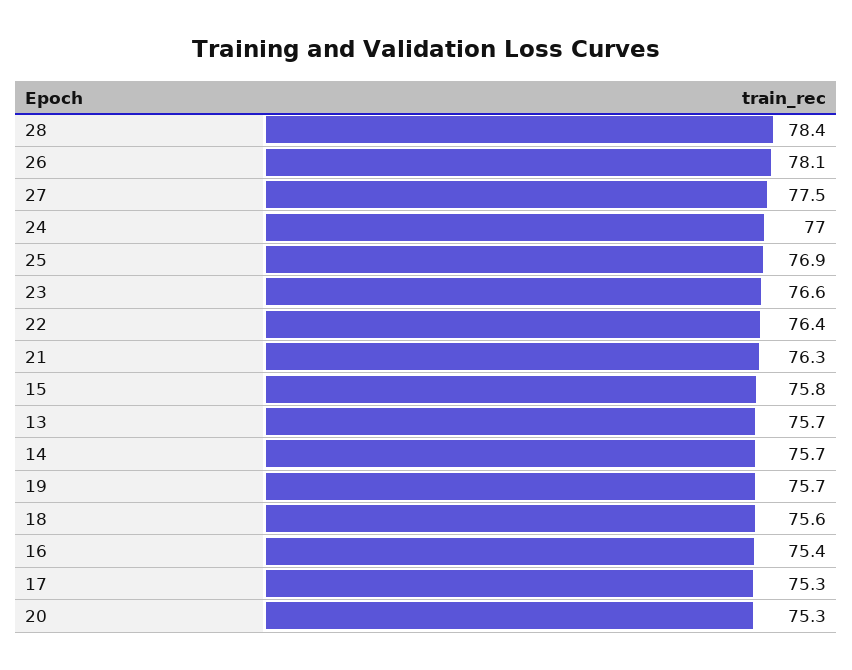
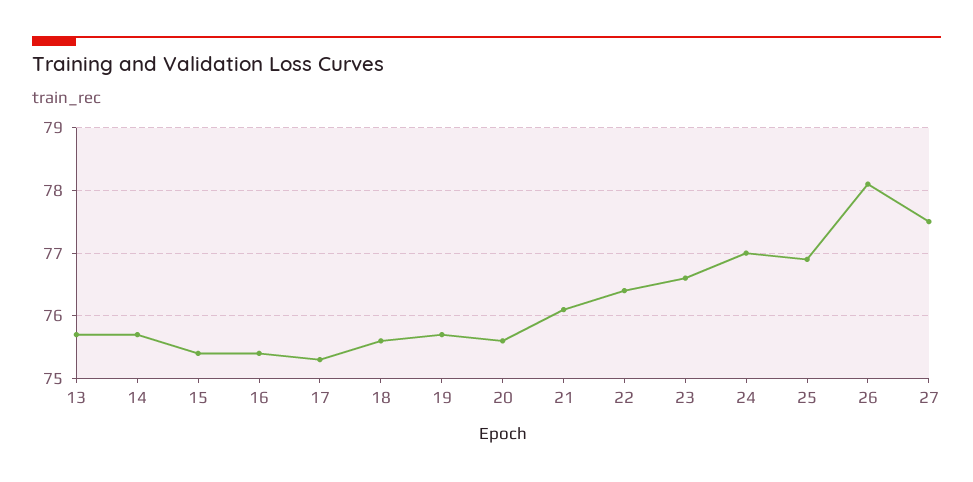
  {
-   "28": 78.4,
    "26": 78.1,
    "27": 77.5,
    "24": 77,
    "25": 76.9,
    "23": 76.6,
    "22": 76.4,
-   "21": 76.3,
+   "21": 76.1,
-   "15": 75.8,
+   "15": 75.4,
    "13": 75.7,
    "14": 75.7,
    "19": 75.7,
    "18": 75.6,
    "16": 75.4,
    "17": 75.3,
-   "20": 75.3
+   "20": 75.6
  }

